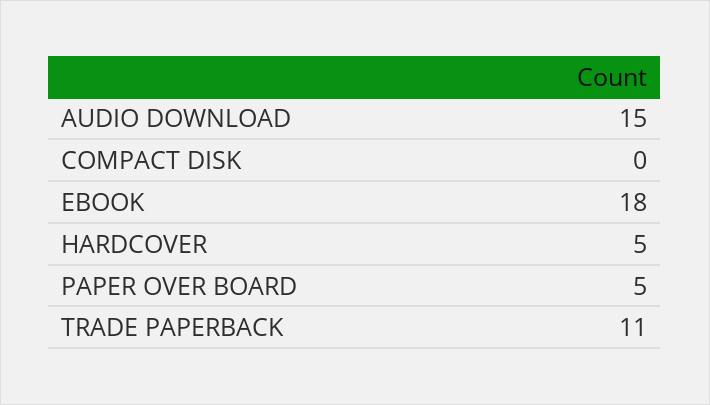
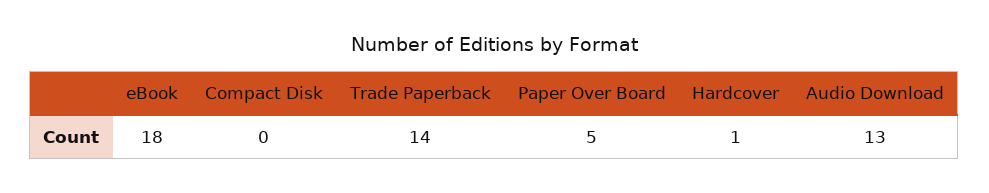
  {
-   "AUDIO DOWNLOAD": 15,
+   "AUDIO DOWNLOAD": 13,
    "COMPACT DISK": 0,
    "EBOOK": 18,
-   "HARDCOVER": 5,
+   "HARDCOVER": 1,
    "PAPER OVER BOARD": 5,
-   "TRADE PAPERBACK": 11
+   "TRADE PAPERBACK": 14
  }

